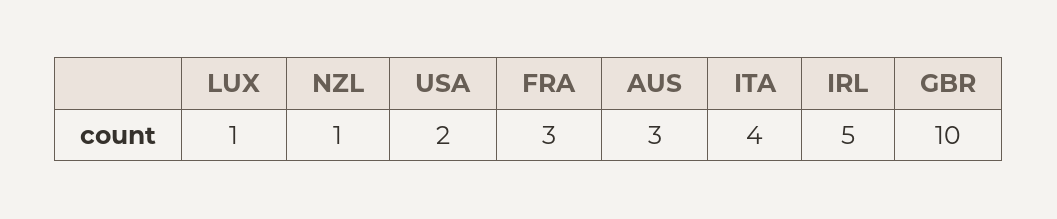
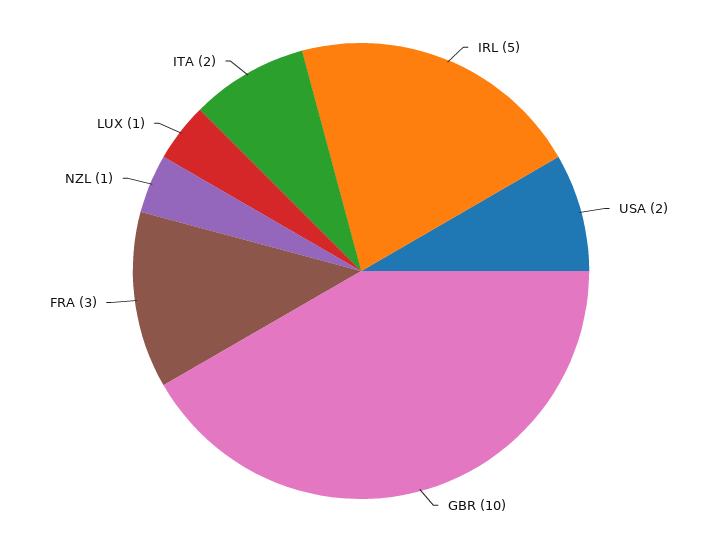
  {
    "LUX": 1,
    "NZL": 1,
    "USA": 2,
    "FRA": 3,
-   "AUS": 3,
-   "ITA": 4,
+   "ITA": 2,
    "IRL": 5,
    "GBR": 10
  }

